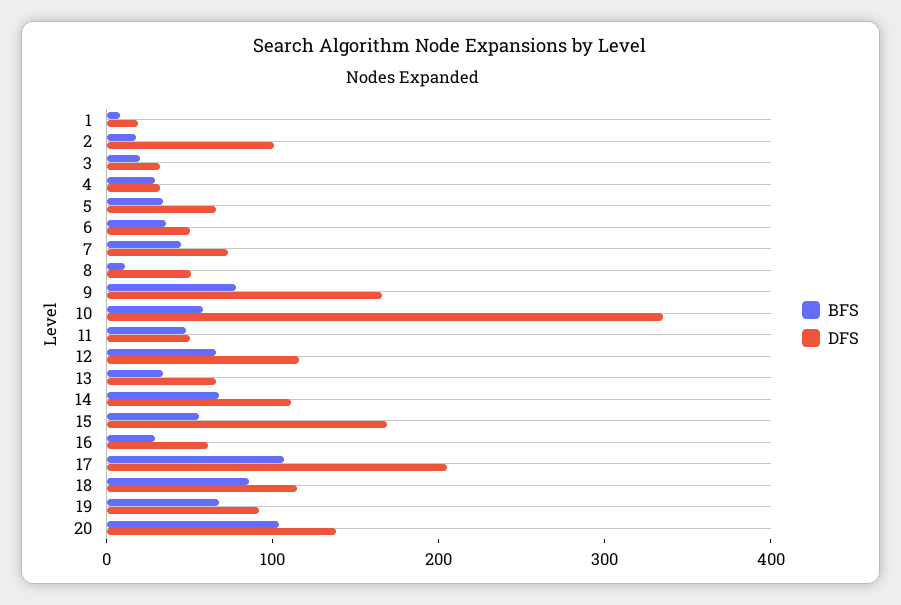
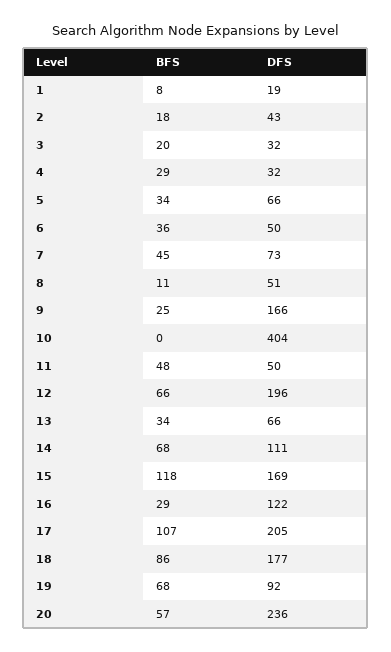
  {
    "BFS": {
      "1": 8,
      "2": 18,
      "3": 20,
      "4": 29,
      "5": 34,
      "6": 36,
      "7": 45,
      "8": 11,
-     "9": 80,
+     "9": 25,
-     "10": 60,
+     "10": 0,
      "11": 48,
      "12": 66,
      "13": 34,
      "14": 68,
-     "15": 60,
+     "15": 118,
      "16": 29,
      "17": 107,
      "18": 86,
      "19": 68,
-     "20": 100
+     "20": 57
    },
    "DFS": {
      "1": 19,
-     "2": 100,
+     "2": 43,
      "3": 32,
      "4": 32,
      "5": 66,
      "6": 50,
      "7": 73,
      "8": 51,
      "9": 166,
-     "10": 340,
+     "10": 404,
      "11": 50,
-     "12": 120,
+     "12": 196,
      "13": 66,
      "14": 111,
      "15": 169,
-     "16": 60,
+     "16": 122,
      "17": 205,
-     "18": 120,
+     "18": 177,
      "19": 92,
-     "20": 140
+     "20": 236
    }
  }

